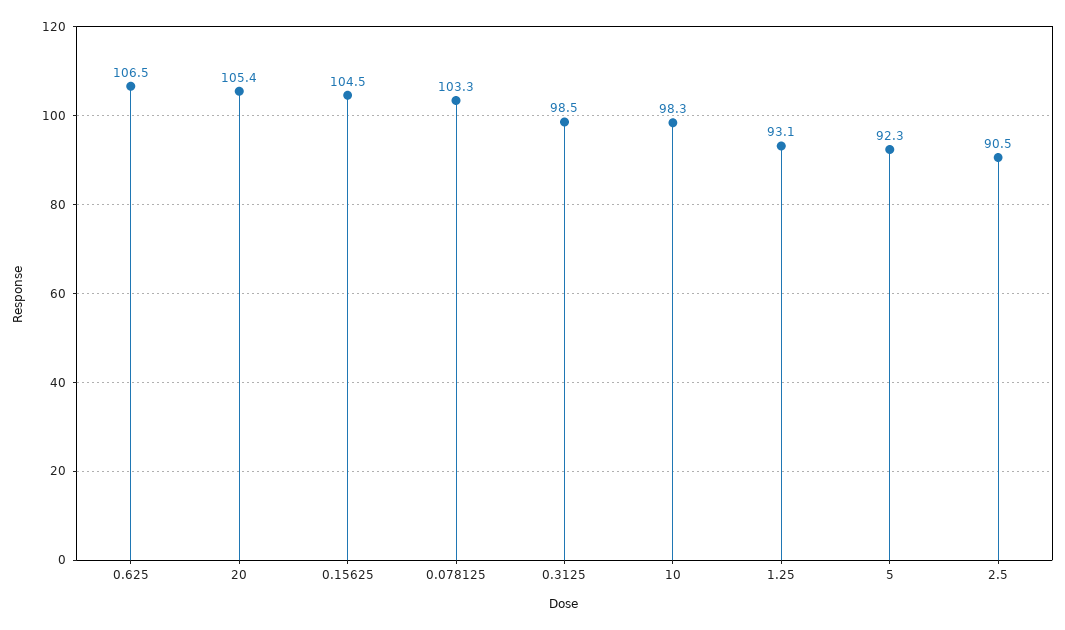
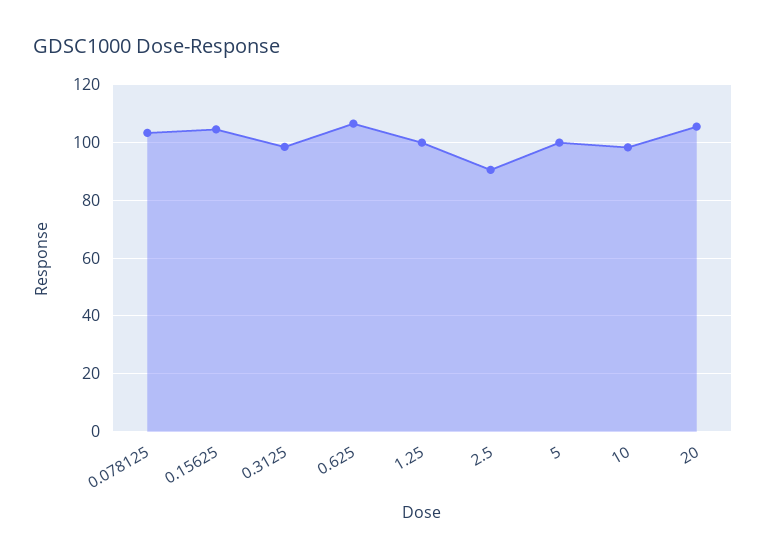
  {
    "0.625": 106.5,
    "20": 105.4,
    "0.15625": 104.5,
    "0.078125": 103.3,
    "0.3125": 98.5,
    "10": 98.3,
-   "1.25": 93.1,
+   "1.25": 100,
-   "5": 92.3,
+   "5": 100,
    "2.5": 90.5
  }

